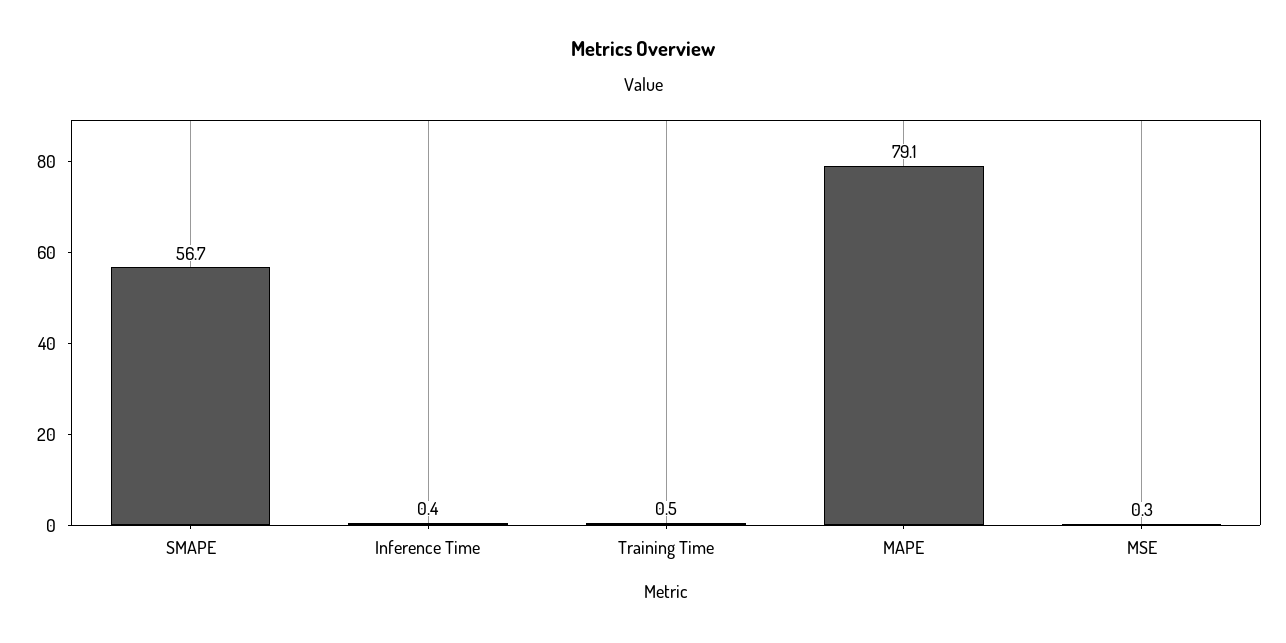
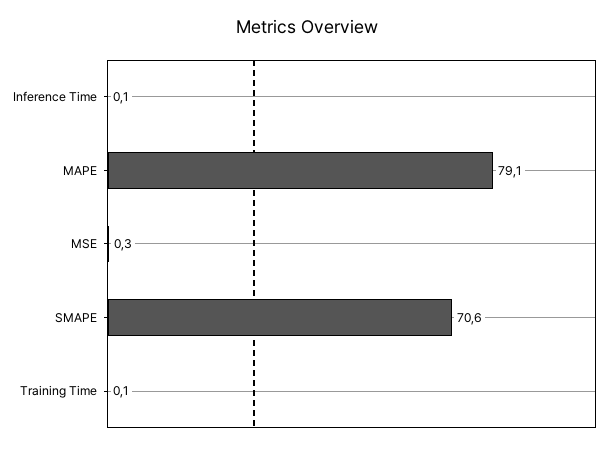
  {
-   "SMAPE": 56.7,
+   "SMAPE": 70.6,
-   "Inference Time": 0.4,
+   "Inference Time": 0.1,
-   "Training Time": 0.5,
+   "Training Time": 0.1,
    "MAPE": 79.1,
    "MSE": 0.3
  }

